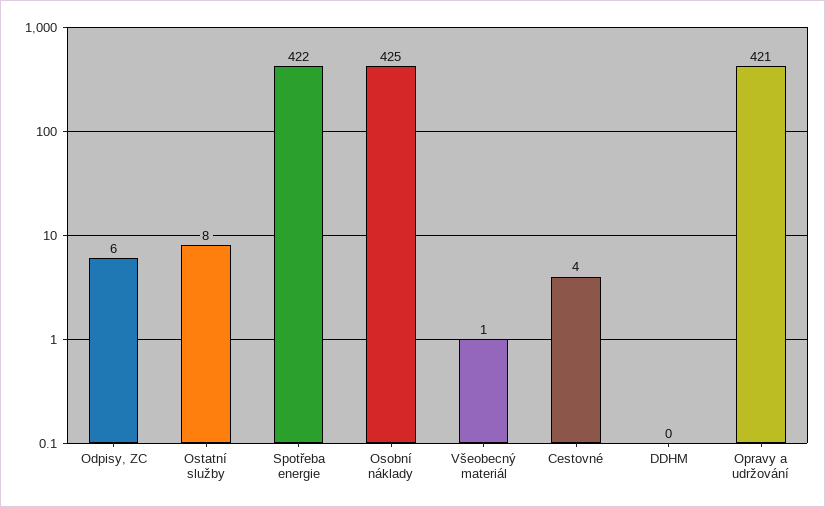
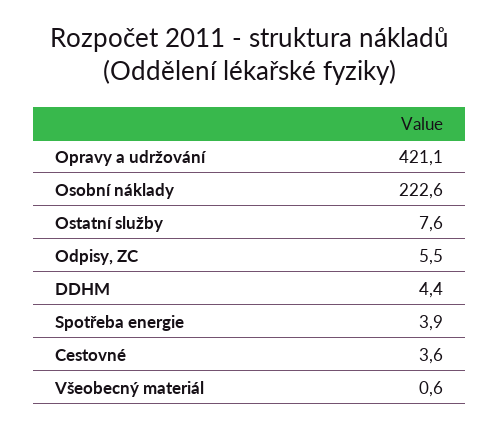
  {
    "Odpisy, ZC": 5.5,
    "Ostatní služby": 7.6,
-   "Spotřeba energie": 422,
+   "Spotřeba energie": 3.9,
-   "Osobní náklady": 425,
+   "Osobní náklady": 222.6,
    "Všeobecný materiál": 0.6,
    "Cestovné": 3.6,
-   "DDHM": 0,
+   "DDHM": 4.4,
    "Opravy a udržování": 421.1
  }

